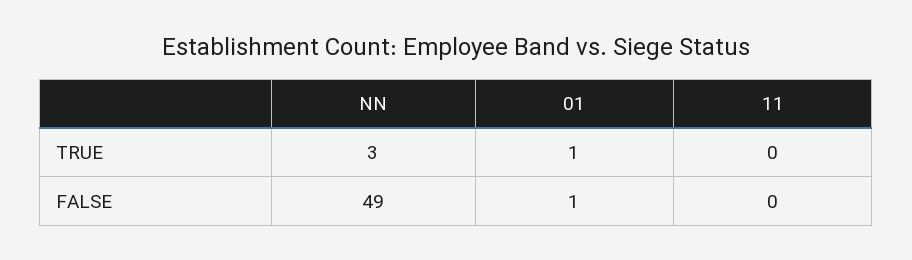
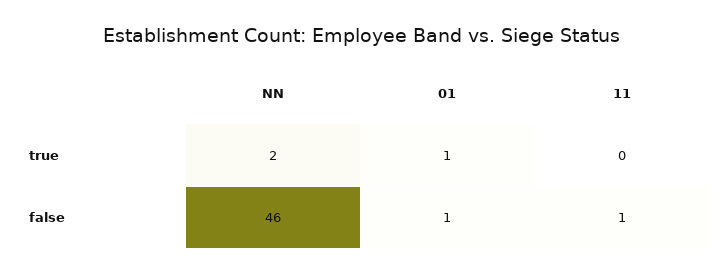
  {
    "NN": {
-     "TRUE": 3,
+     "TRUE": 2,
-     "FALSE": 49
+     "FALSE": 46
    },
    "01": {
      "TRUE": 1,
      "FALSE": 1
    },
    "11": {
      "TRUE": 0,
-     "FALSE": 0
+     "FALSE": 1
    }
  }

